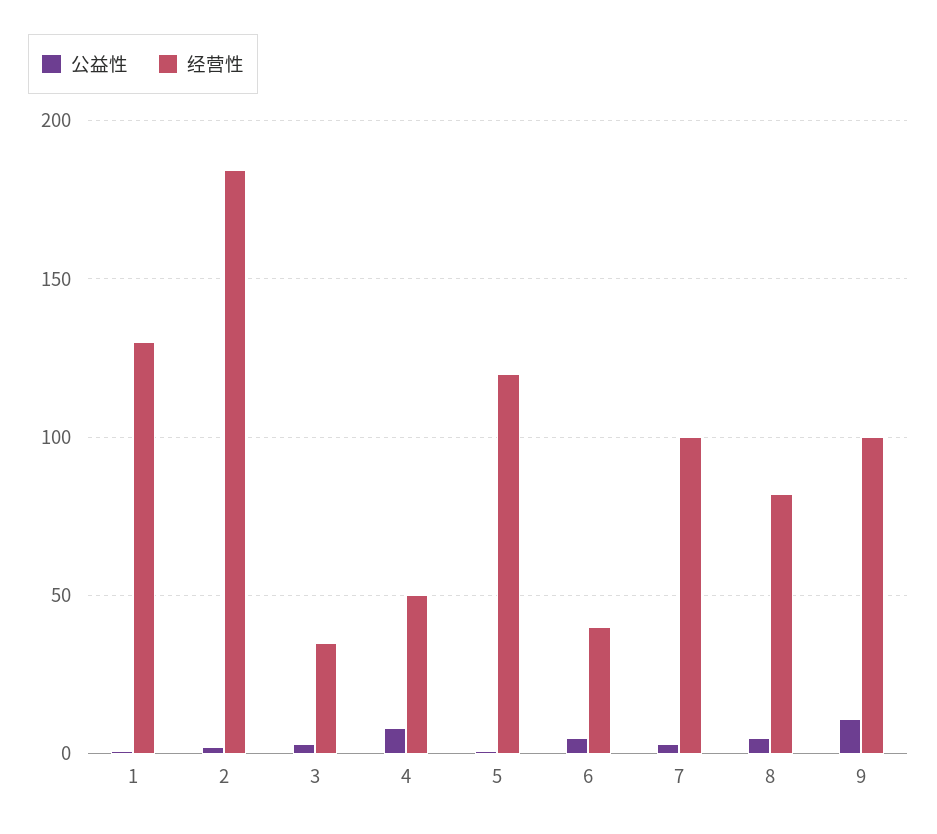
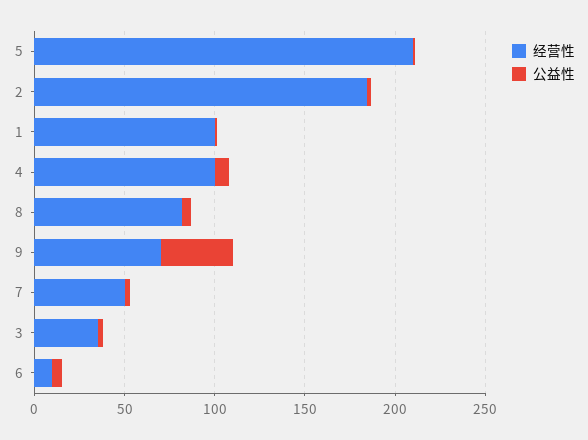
  {
    "公益性": {
      "1": 0,
      "2": 0,
      "3": 5,
      "4": 10,
      "5": 0,
      "6": 5,
      "7": 5,
      "8": 5,
-     "9": 10
+     "9": 40
    },
    "经营性": {
-     "1": 130,
+     "1": 100,
      "2": 185,
      "3": 35,
-     "4": 50,
+     "4": 100,
-     "5": 120,
+     "5": 210,
-     "6": 40,
+     "6": 10,
-     "7": 100,
+     "7": 50,
      "8": 80,
-     "9": 100
+     "9": 70
    }
  }

